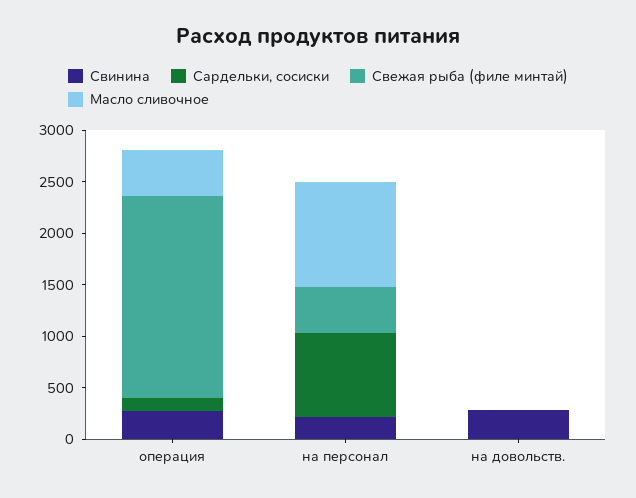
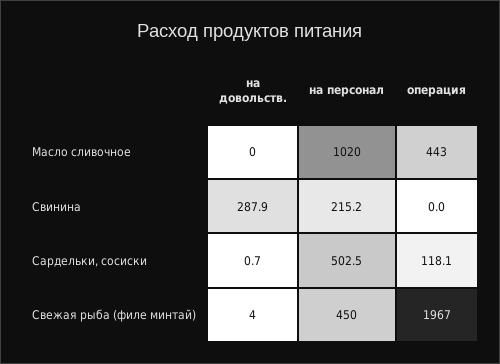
  {
    "Свинина": {
-     "операция": 300,
+     "операция": 0,
      "на персонал": 215.2,
      "на довольств.": 287.9
    },
    "Сардельки, сосиски": {
      "операция": 118.1,
-     "на персонал": 800,
+     "на персонал": 502.5,
      "на довольств.": 0.7
    },
    "Свежая рыба (филе минтай)": {
      "операция": 1967,
      "на персонал": 450,
      "на довольств.": 4
    },
    "Масло сливочное": {
      "операция": 443,
      "на персонал": 1020,
      "на довольств.": 0
    }
  }

